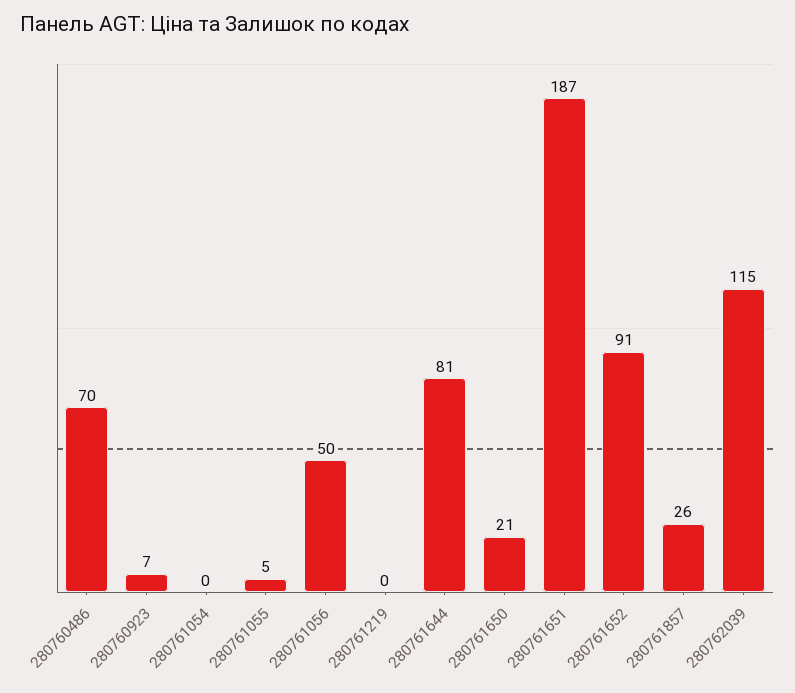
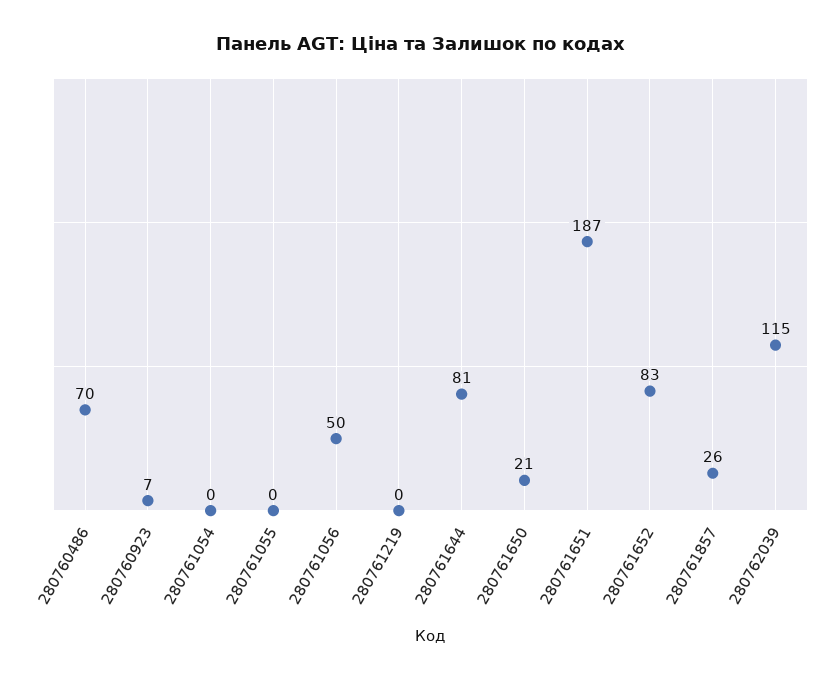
  {
    "280760486": 70,
    "280760923": 7,
    "280761054": 0,
-   "280761055": 5,
+   "280761055": 0,
    "280761056": 50,
    "280761219": 0,
    "280761644": 81,
    "280761650": 21,
    "280761651": 187,
-   "280761652": 91,
+   "280761652": 83,
    "280761857": 26,
    "280762039": 115
  }

